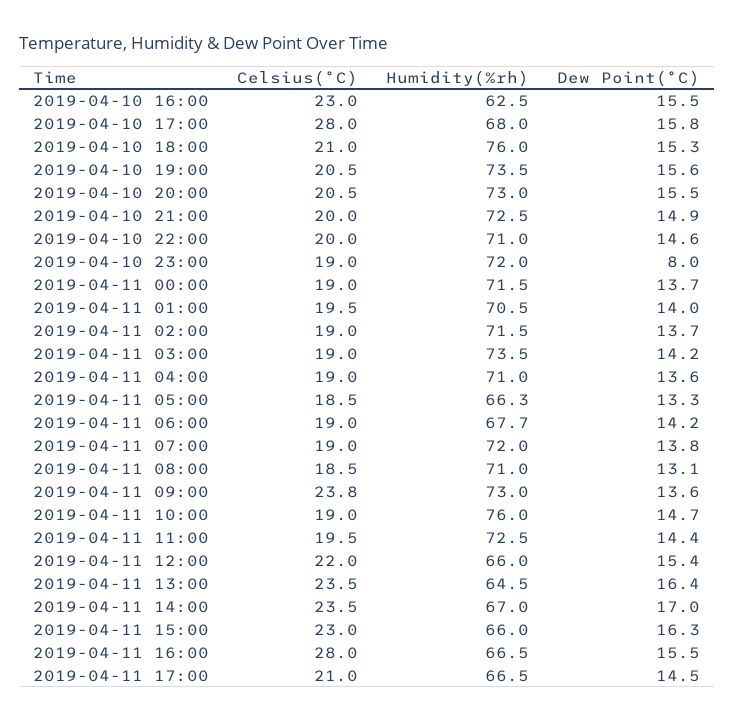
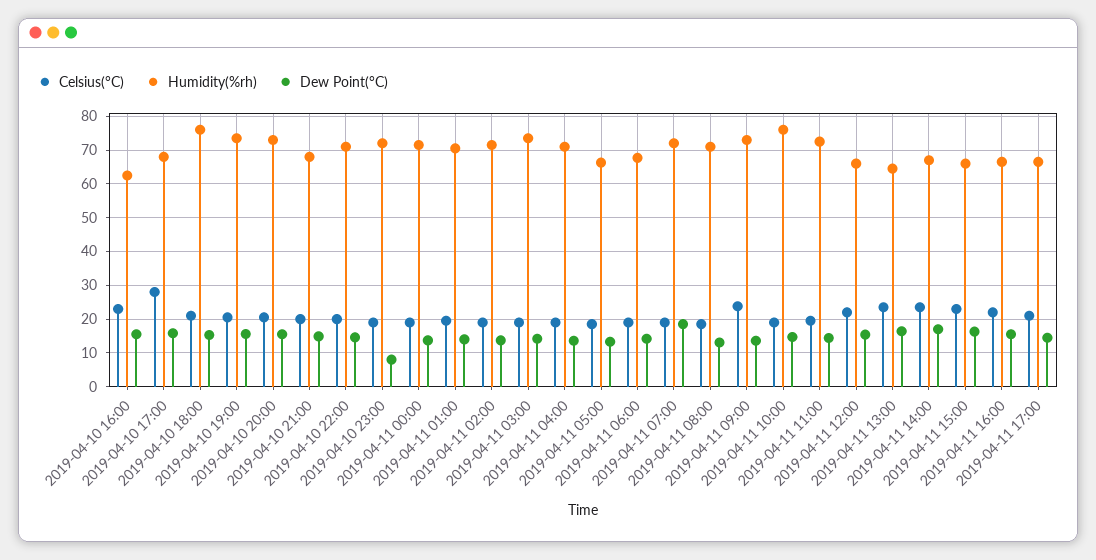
  {
    "Celsius(°C)": {
      "2019-04-10 16:00": 23,
      "2019-04-10 17:00": 28,
      "2019-04-10 18:00": 21,
      "2019-04-10 19:00": 20.5,
      "2019-04-10 20:00": 20.5,
      "2019-04-10 21:00": 20,
      "2019-04-10 22:00": 20,
      "2019-04-10 23:00": 19,
      "2019-04-11 00:00": 19,
      "2019-04-11 01:00": 19.5,
      "2019-04-11 02:00": 19,
      "2019-04-11 03:00": 19,
      "2019-04-11 04:00": 19,
      "2019-04-11 05:00": 18.5,
      "2019-04-11 06:00": 19,
      "2019-04-11 07:00": 19,
      "2019-04-11 08:00": 18.5,
      "2019-04-11 09:00": 23.8,
      "2019-04-11 10:00": 19,
      "2019-04-11 11:00": 19.5,
      "2019-04-11 12:00": 22,
      "2019-04-11 13:00": 23.5,
      "2019-04-11 14:00": 23.5,
      "2019-04-11 15:00": 23,
-     "2019-04-11 16:00": 28,
+     "2019-04-11 16:00": 22,
      "2019-04-11 17:00": 21
    },
    "Humidity(%rh)": {
      "2019-04-10 16:00": 62.5,
      "2019-04-10 17:00": 68,
      "2019-04-10 18:00": 76,
      "2019-04-10 19:00": 73.5,
      "2019-04-10 20:00": 73,
-     "2019-04-10 21:00": 72.5,
+     "2019-04-10 21:00": 68,
      "2019-04-10 22:00": 71,
      "2019-04-10 23:00": 72,
      "2019-04-11 00:00": 71.5,
      "2019-04-11 01:00": 70.5,
      "2019-04-11 02:00": 71.5,
      "2019-04-11 03:00": 73.5,
      "2019-04-11 04:00": 71,
      "2019-04-11 05:00": 66.3,
      "2019-04-11 06:00": 67.7,
      "2019-04-11 07:00": 72,
      "2019-04-11 08:00": 71,
      "2019-04-11 09:00": 73,
      "2019-04-11 10:00": 76,
      "2019-04-11 11:00": 72.5,
      "2019-04-11 12:00": 66,
      "2019-04-11 13:00": 64.5,
      "2019-04-11 14:00": 67,
      "2019-04-11 15:00": 66,
      "2019-04-11 16:00": 66.5,
      "2019-04-11 17:00": 66.5
    },
    "Dew Point(°C)": {
      "2019-04-10 16:00": 15.5,
      "2019-04-10 17:00": 15.8,
      "2019-04-10 18:00": 15.3,
      "2019-04-10 19:00": 15.6,
      "2019-04-10 20:00": 15.5,
      "2019-04-10 21:00": 14.9,
      "2019-04-10 22:00": 14.6,
      "2019-04-10 23:00": 8,
      "2019-04-11 00:00": 13.7,
      "2019-04-11 01:00": 14,
      "2019-04-11 02:00": 13.7,
      "2019-04-11 03:00": 14.2,
      "2019-04-11 04:00": 13.6,
      "2019-04-11 05:00": 13.3,
      "2019-04-11 06:00": 14.2,
-     "2019-04-11 07:00": 13.8,
+     "2019-04-11 07:00": 18,
      "2019-04-11 08:00": 13.1,
      "2019-04-11 09:00": 13.6,
      "2019-04-11 10:00": 14.7,
      "2019-04-11 11:00": 14.4,
      "2019-04-11 12:00": 15.4,
      "2019-04-11 13:00": 16.4,
      "2019-04-11 14:00": 17,
      "2019-04-11 15:00": 16.3,
      "2019-04-11 16:00": 15.5,
      "2019-04-11 17:00": 14.5
    }
  }

